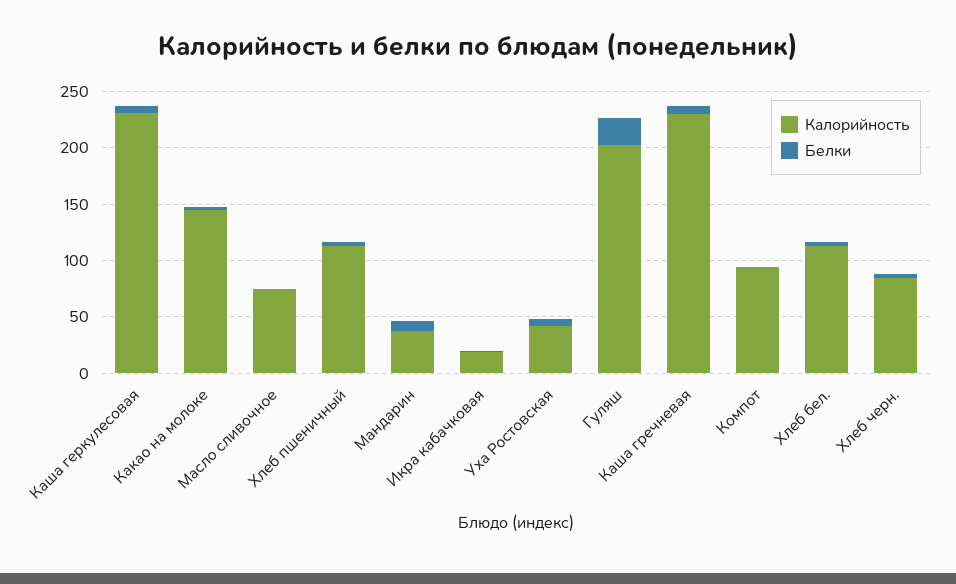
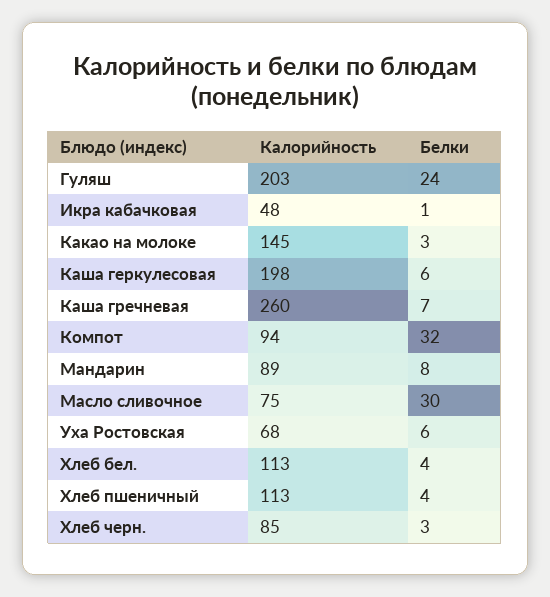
  {
    "Калорийность": {
-     "Каша геркулесовая": 230,
+     "Каша геркулесовая": 198,
      "Какао на молоке": 145,
      "Масло сливочное": 75,
      "Хлеб пшеничный": 113,
-     "Мандарин": 40,
+     "Мандарин": 89,
-     "Икра кабачковая": 20,
+     "Икра кабачковая": 48,
-     "Уха Ростовская": 40,
+     "Уха Ростовская": 68,
      "Гуляш": 203,
-     "Каша гречневая": 230,
+     "Каша гречневая": 260,
      "Компот": 94,
      "Хлеб бел.": 113,
      "Хлеб черн.": 85
    },
    "Белки": {
      "Каша геркулесовая": 6,
      "Какао на молоке": 3,
-     "Масло сливочное": 0,
+     "Масло сливочное": 30,
      "Хлеб пшеничный": 4,
      "Мандарин": 8,
      "Икра кабачковая": 1,
      "Уха Ростовская": 6,
      "Гуляш": 24,
      "Каша гречневая": 7,
-     "Компот": 0,
+     "Компот": 32,
      "Хлеб бел.": 4,
      "Хлеб черн.": 3
    }
  }

